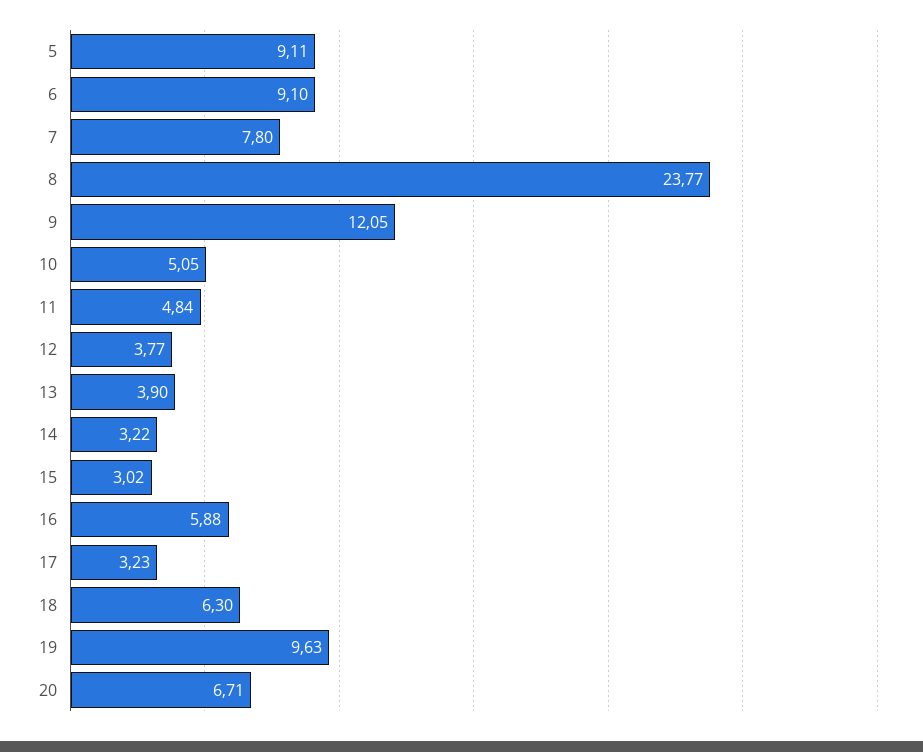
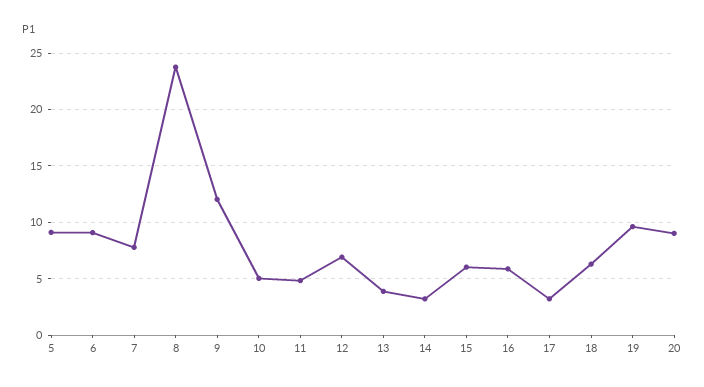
  {
    "5": 9.11,
    "6": 9.1,
    "7": 7.8,
    "8": 23.77,
    "9": 12.05,
    "10": 5.05,
    "11": 4.84,
-   "12": 3.77,
+   "12": 7,
    "13": 3.9,
    "14": 3.22,
-   "15": 3.02,
+   "15": 6,
    "16": 5.88,
    "17": 3.23,
    "18": 6.3,
    "19": 9.63,
-   "20": 6.71
+   "20": 9
  }

